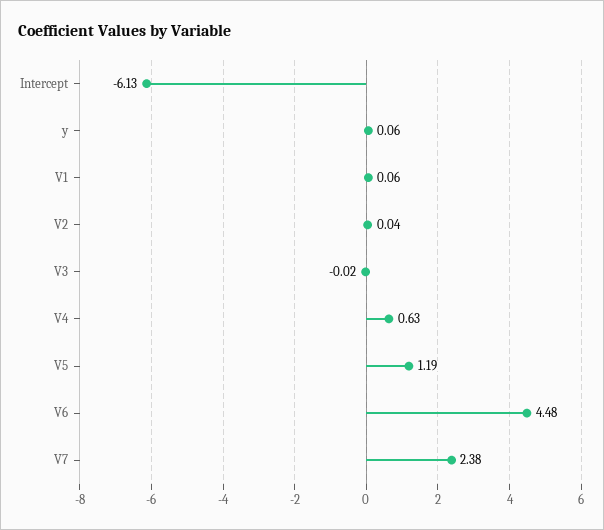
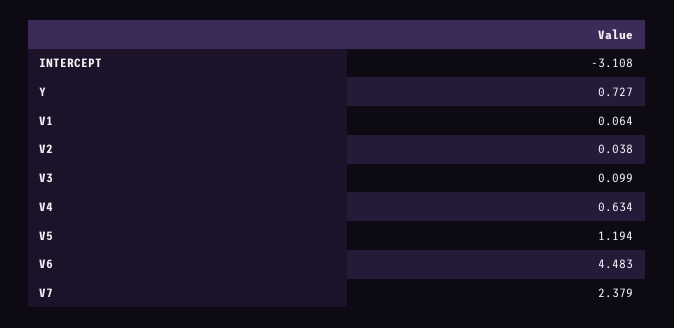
  {
-   "Intercept": -6.13,
+   "Intercept": -3.108,
-   "y": 0.06,
+   "y": 0.727,
    "V1": 0.064,
    "V2": 0.038,
-   "V3": -0.02,
+   "V3": 0.099,
    "V4": 0.634,
    "V5": 1.194,
    "V6": 4.483,
    "V7": 2.379
  }

